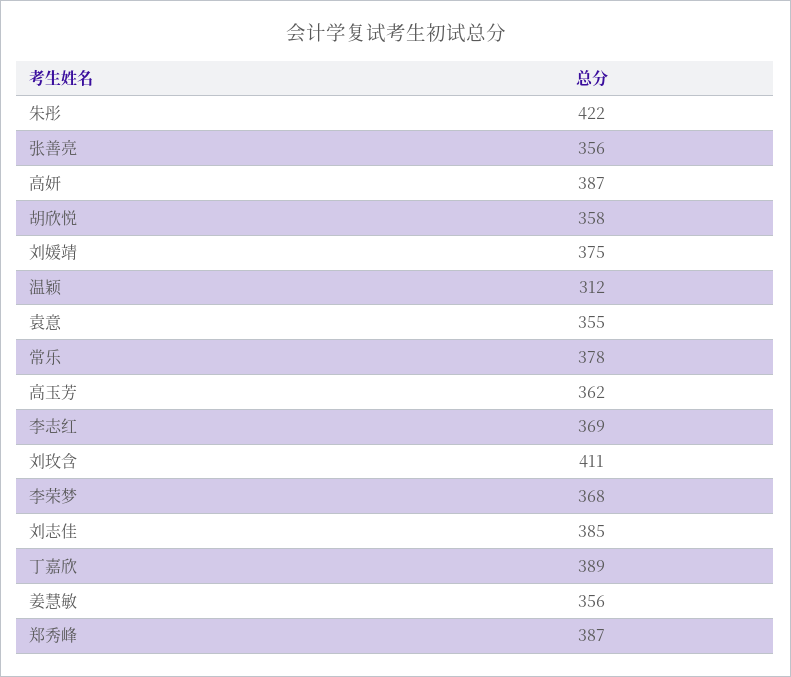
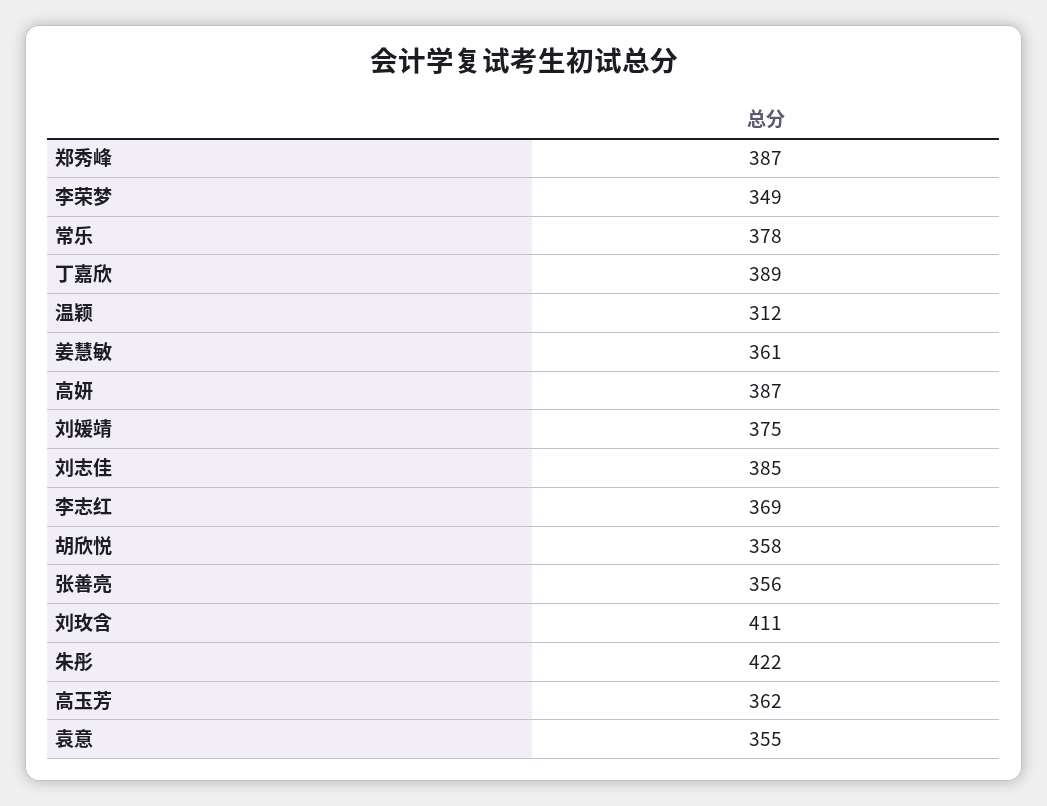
  {
    "朱彤": 422,
    "张善亮": 356,
    "高妍": 387,
    "胡欣悦": 358,
    "刘媛靖": 375,
    "温颖": 312,
    "袁意": 355,
    "常乐": 378,
    "高玉芳": 362,
    "李志红": 369,
    "刘玫含": 411,
-   "李荣梦": 368,
+   "李荣梦": 349,
    "刘志佳": 385,
    "丁嘉欣": 389,
-   "姜慧敏": 356,
+   "姜慧敏": 361,
    "郑秀峰": 387
  }

